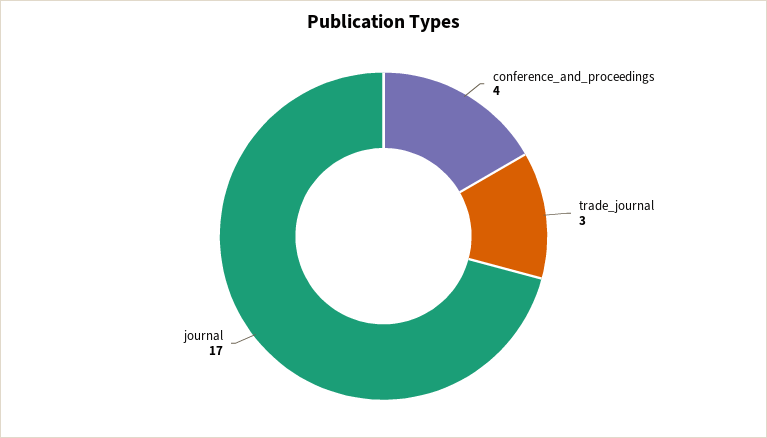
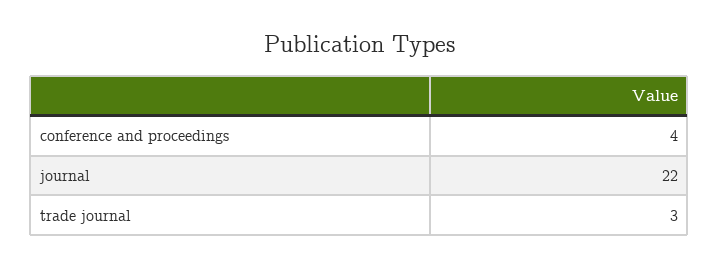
  {
    "conference_and_proceedings": 4,
    "trade_journal": 3,
-   "journal": 17
+   "journal": 22
  }

